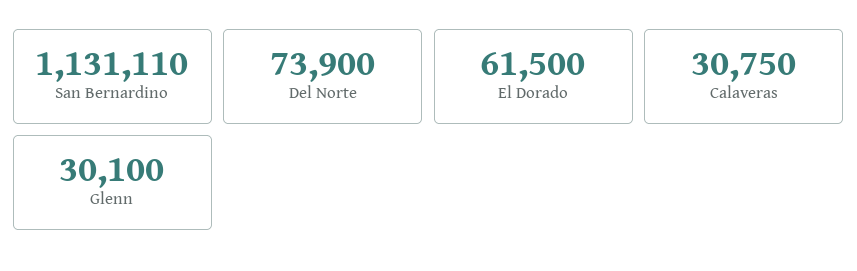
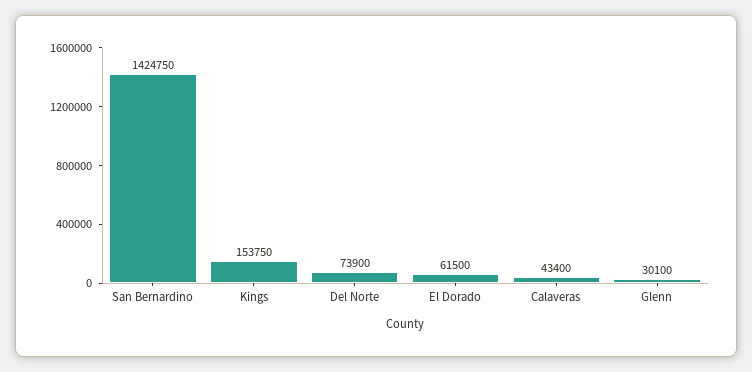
  {
-   "San Bernardino": 1131110,
+   "San Bernardino": 1424750,
    "Del Norte": 73900,
    "El Dorado": 61500,
-   "Calaveras": 30750,
+   "Calaveras": 43400,
-   "Glenn": 30100
+   "Glenn": 30100,
+   "Kings": 153750
  }

